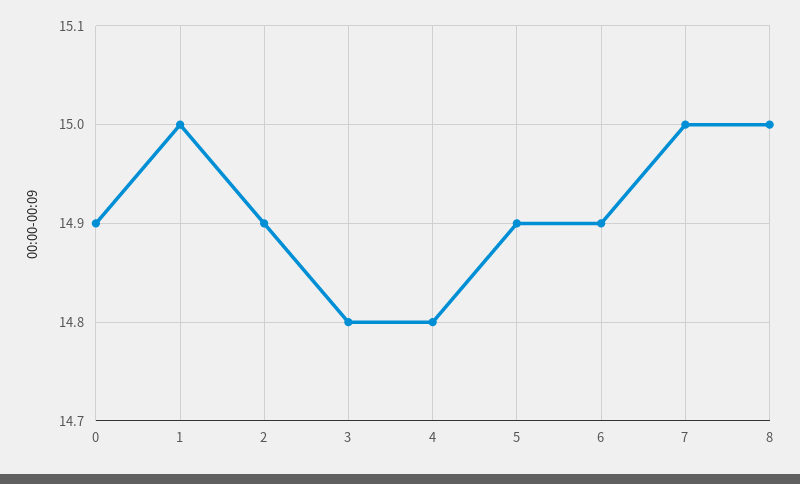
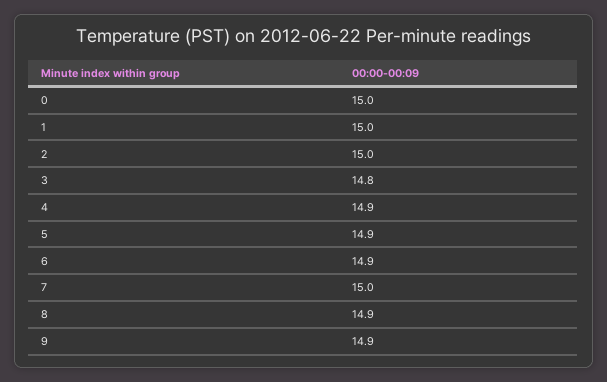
  {
-   "0": 14.9,
+   "0": 15,
    "1": 15,
-   "2": 14.9,
+   "2": 15,
    "3": 14.8,
-   "4": 14.8,
+   "4": 14.9,
    "5": 14.9,
    "6": 14.9,
    "7": 15,
-   "8": 15
+   "8": 14.9,
+   "9": 14.9
  }

